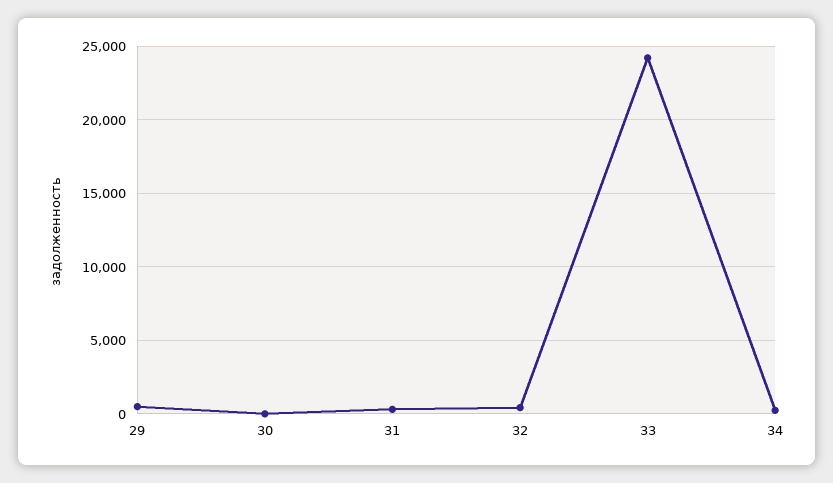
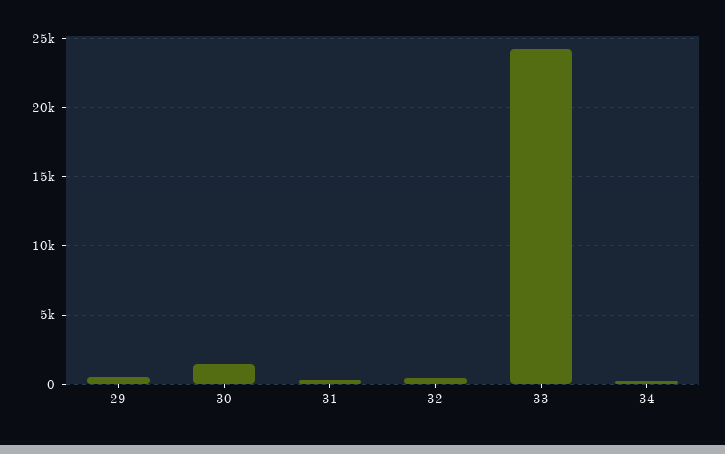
  {
    "29": 500,
-   "30": 0,
+   "30": 1500,
    "31": 500,
    "32": 500,
    "33": 24000,
    "34": 0
  }

